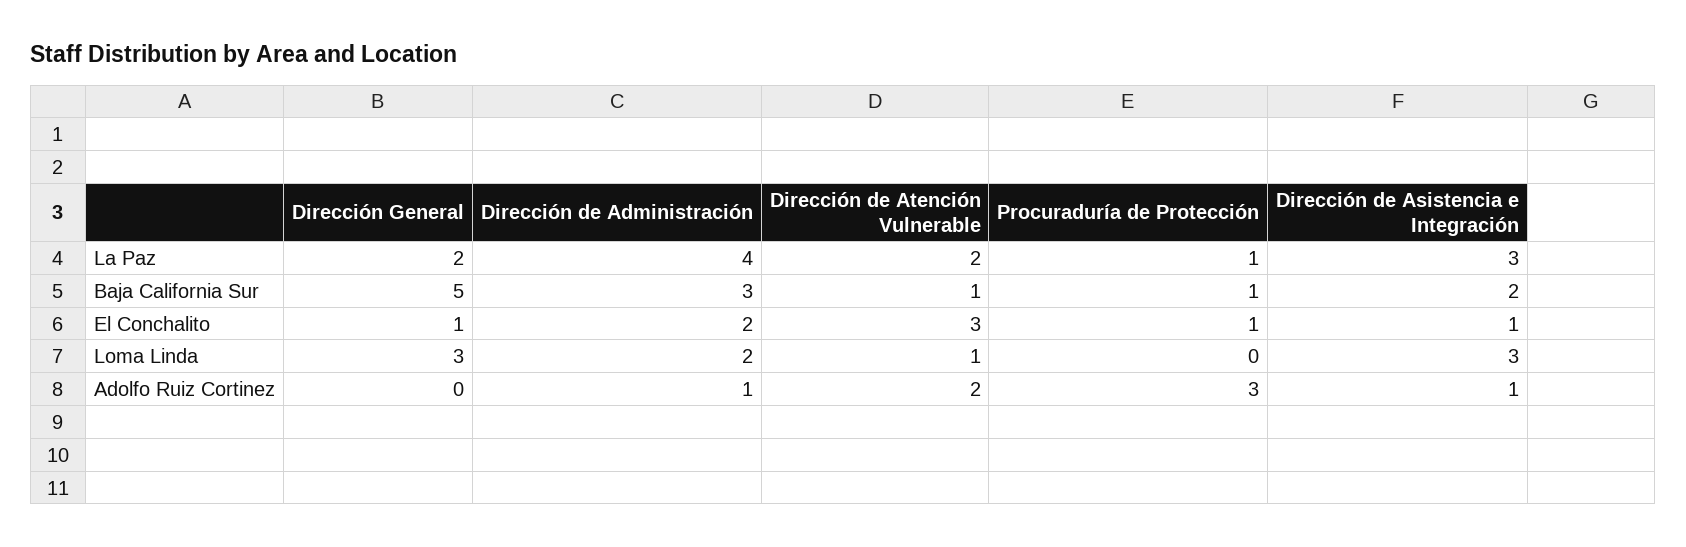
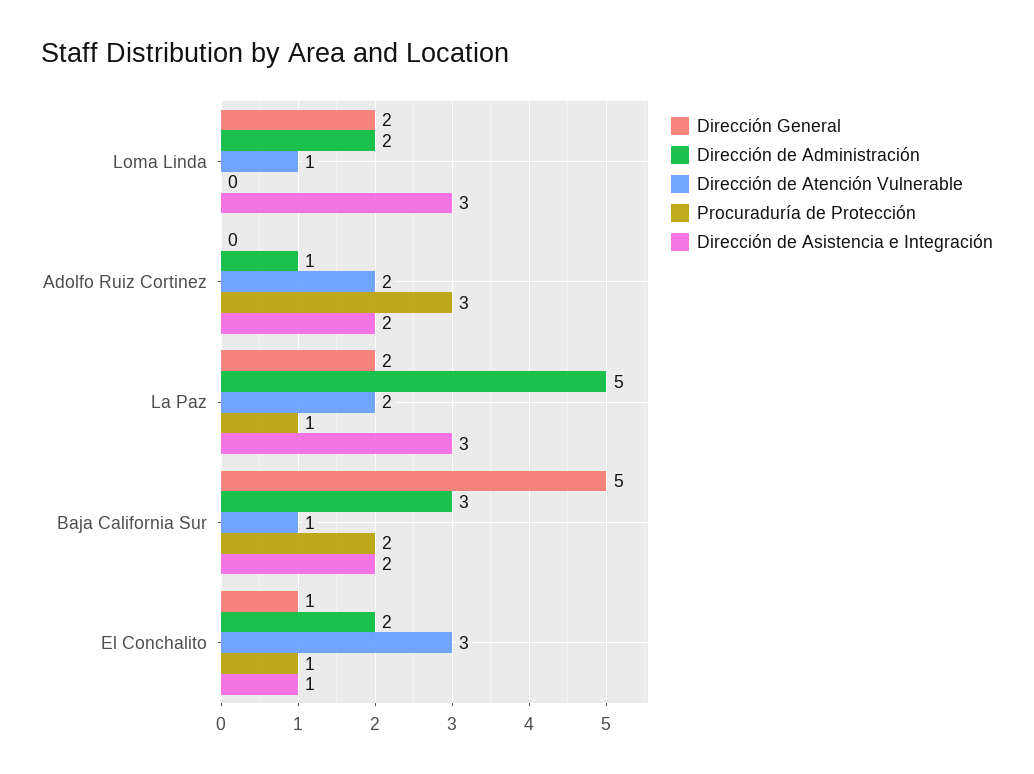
  {
    "Dirección General": {
      "La Paz": 2,
      "Baja California Sur": 5,
      "El Conchalito": 1,
-     "Loma Linda": 3,
+     "Loma Linda": 2,
      "Adolfo Ruiz Cortinez": 0
    },
    "Dirección de Administración": {
-     "La Paz": 4,
+     "La Paz": 5,
      "Baja California Sur": 3,
      "El Conchalito": 2,
      "Loma Linda": 2,
      "Adolfo Ruiz Cortinez": 1
    },
    "Dirección de Atención Vulnerable": {
      "La Paz": 2,
      "Baja California Sur": 1,
      "El Conchalito": 3,
      "Loma Linda": 1,
      "Adolfo Ruiz Cortinez": 2
    },
    "Procuraduría de Protección": {
      "La Paz": 1,
-     "Baja California Sur": 1,
+     "Baja California Sur": 2,
      "El Conchalito": 1,
      "Loma Linda": 0,
      "Adolfo Ruiz Cortinez": 3
    },
    "Dirección de Asistencia e Integración": {
      "La Paz": 3,
      "Baja California Sur": 2,
      "El Conchalito": 1,
      "Loma Linda": 3,
-     "Adolfo Ruiz Cortinez": 1
+     "Adolfo Ruiz Cortinez": 2
    }
  }

